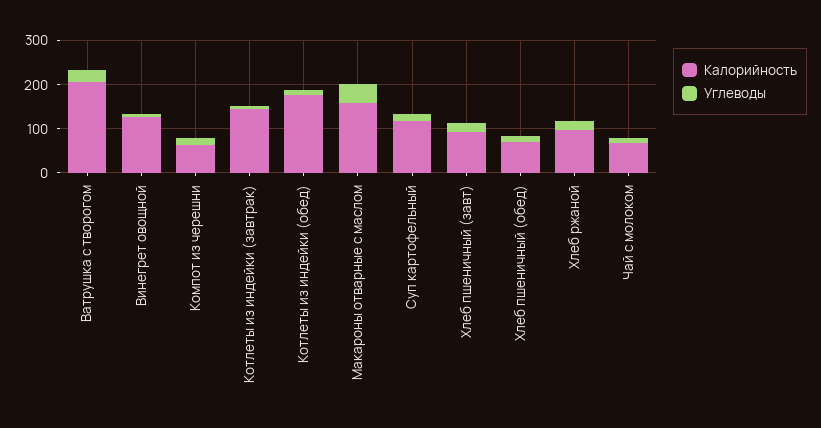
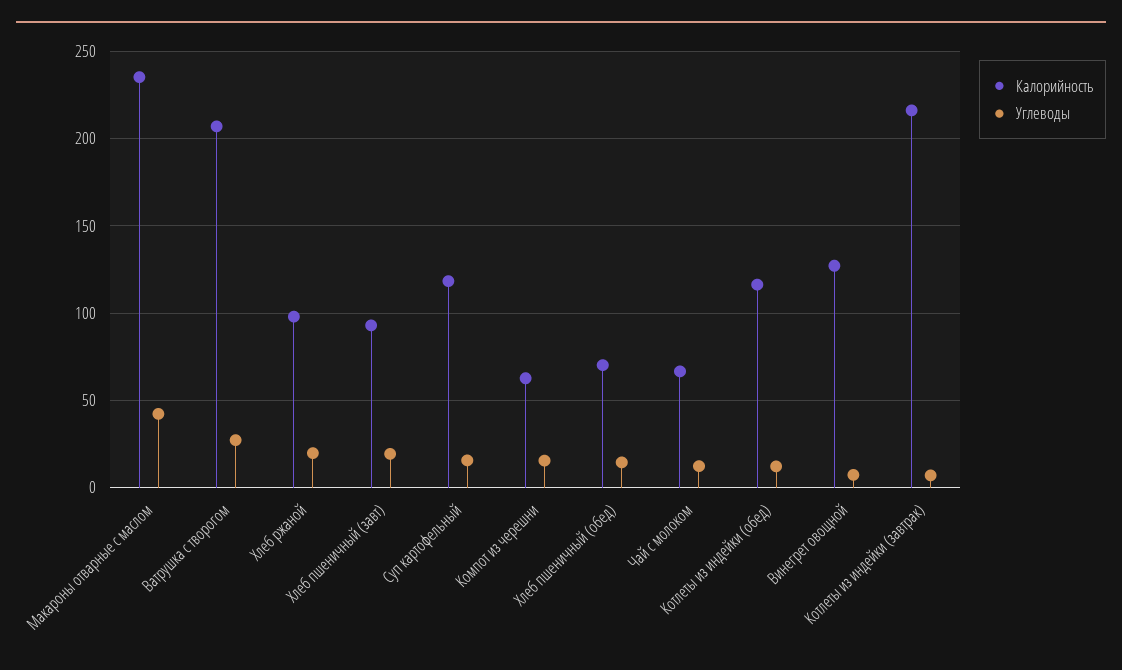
  {
    "Калорийность": {
      "Ватрушка с творогом": 205,
      "Винегрет овощной": 125,
      "Компот из черешни": 65,
-     "Котлеты из индейки (завтрак)": 140,
+     "Котлеты из индейки (завтрак)": 215,
-     "Котлеты из индейки (обед)": 180,
+     "Котлеты из индейки (обед)": 115,
-     "Макароны отварные с маслом": 160,
+     "Макароны отварные с маслом": 235,
      "Суп картофельный": 120,
      "Хлеб пшеничный (завт)": 95,
      "Хлеб пшеничный (обед)": 70,
      "Хлеб ржаной": 100,
      "Чай с молоком": 65
    },
    "Углеводы": {
      "Ватрушка с творогом": 25,
      "Винегрет овощной": 5,
      "Компот из черешни": 15,
      "Котлеты из индейки (завтрак)": 5,
      "Котлеты из индейки (обед)": 10,
      "Макароны отварные с маслом": 40,
      "Суп картофельный": 15,
      "Хлеб пшеничный (завт)": 20,
      "Хлеб пшеничный (обед)": 15,
      "Хлеб ржаной": 20,
      "Чай с молоком": 10
    }
  }

